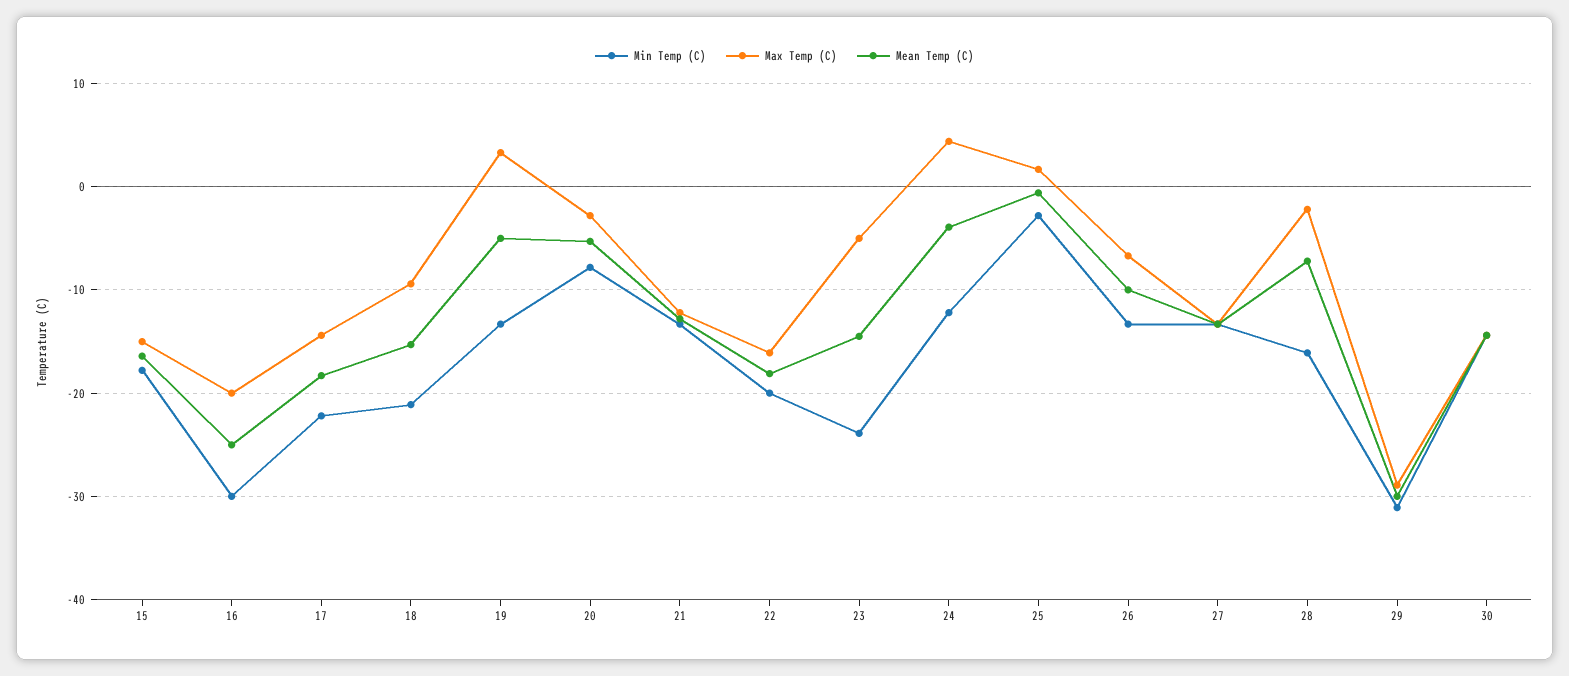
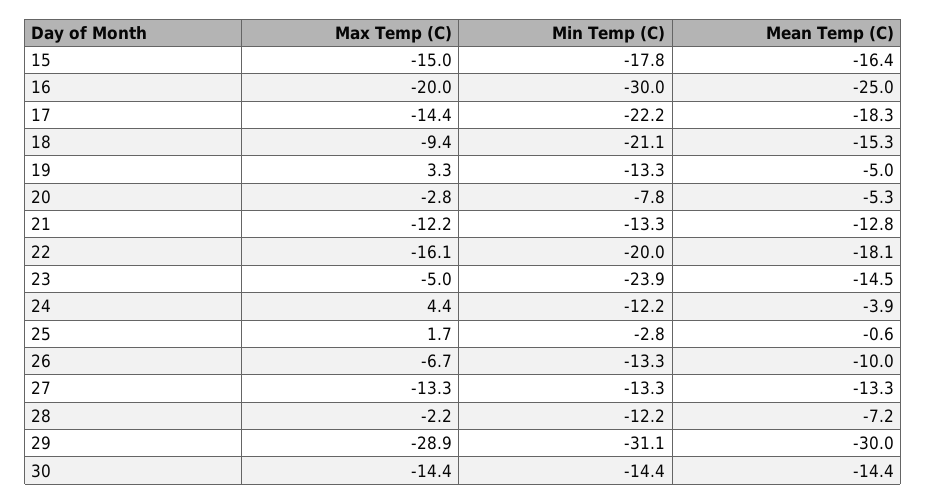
  {
    "Min Temp (C)": {
      "15": -17.8,
      "16": -30,
      "17": -22.2,
      "18": -21.1,
      "19": -13.3,
      "20": -7.8,
      "21": -13.3,
      "22": -20,
      "23": -23.9,
      "24": -12.2,
      "25": -2.8,
      "26": -13.3,
      "27": -13.3,
-     "28": -16,
+     "28": -12.2,
      "29": -31.1,
      "30": -14.4
    },
    "Max Temp (C)": {
      "15": -15,
      "16": -20,
      "17": -14.4,
      "18": -9.4,
      "19": 3.3,
      "20": -2.8,
      "21": -12.2,
      "22": -16.1,
      "23": -5,
      "24": 4.4,
      "25": 1.7,
      "26": -6.7,
      "27": -13.3,
      "28": -2.2,
      "29": -28.9,
      "30": -14.4
    },
    "Mean Temp (C)": {
      "15": -16.4,
      "16": -25,
      "17": -18.3,
      "18": -15.3,
      "19": -5,
      "20": -5.3,
      "21": -12.8,
      "22": -18.1,
      "23": -14.5,
      "24": -3.9,
      "25": -0.6,
      "26": -10,
      "27": -13.3,
      "28": -7.2,
      "29": -30,
      "30": -14.4
    }
  }

